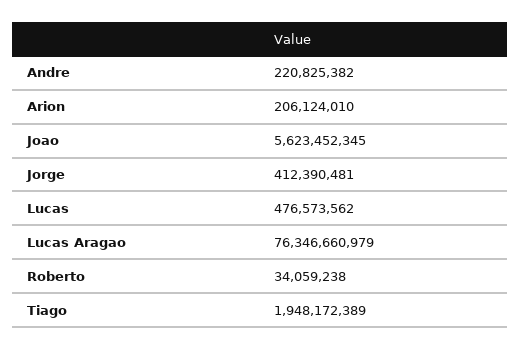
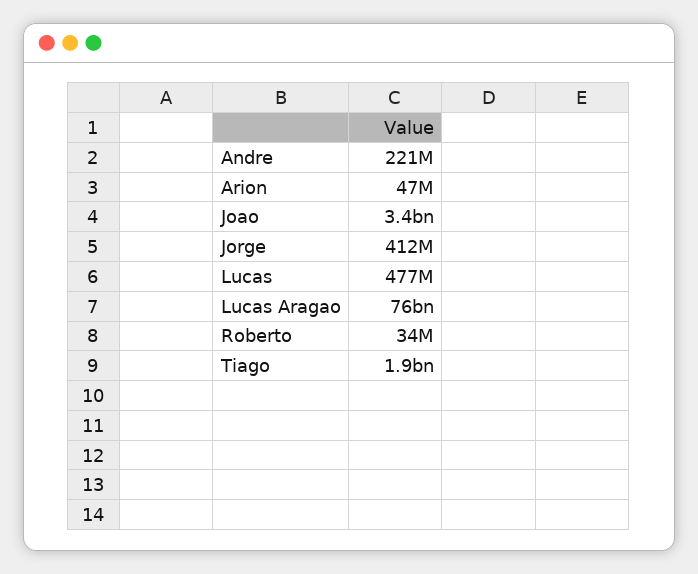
  {
    "Andre": 220825382,
-   "Arion": 206124010,
+   "Arion": 47000000,
-   "Joao": 5623452345,
+   "Joao": 3400000000,
    "Jorge": 412390481,
    "Lucas": 476573562,
    "Lucas Aragao": 76346660979,
    "Roberto": 34059238,
    "Tiago": 1948172389
  }

